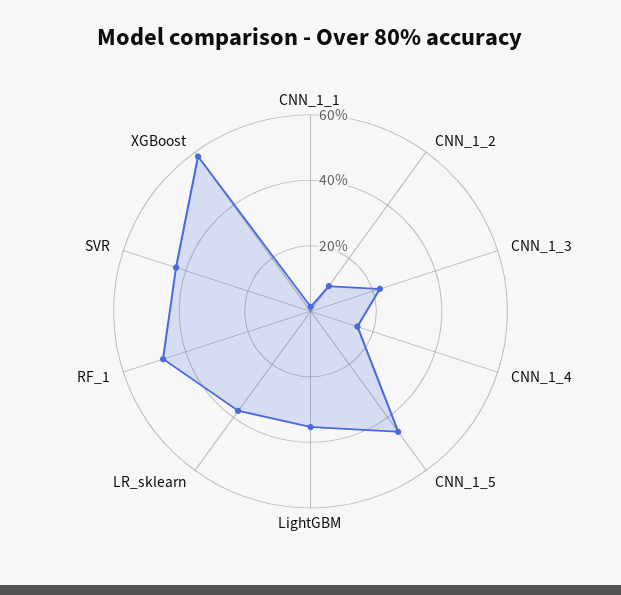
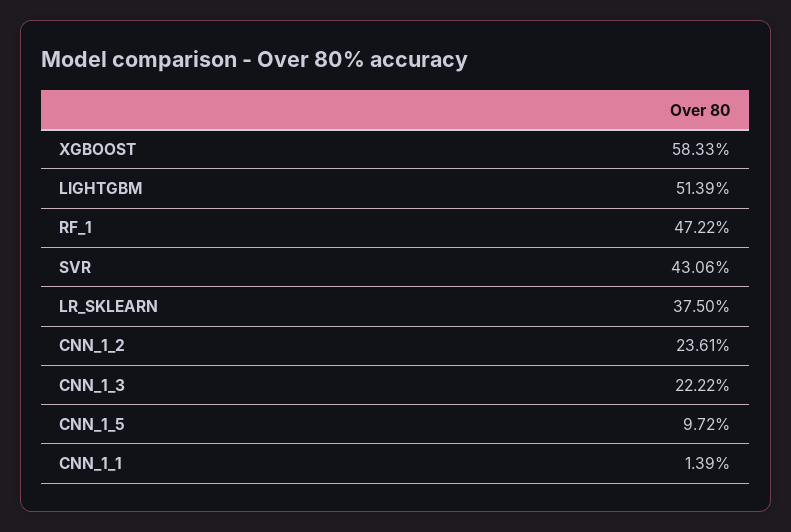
  {
    "CNN_1_1": 1.39,
-   "CNN_1_2": 10,
+   "CNN_1_2": 23.61,
    "CNN_1_3": 22.22,
-   "CNN_1_4": 15,
-   "CNN_1_5": 45,
+   "CNN_1_5": 9.72,
-   "LightGBM": 35,
+   "LightGBM": 51.39,
    "LR_sklearn": 37.5,
    "RF_1": 47.22,
    "SVR": 43.06,
    "XGBoost": 58.33
  }

